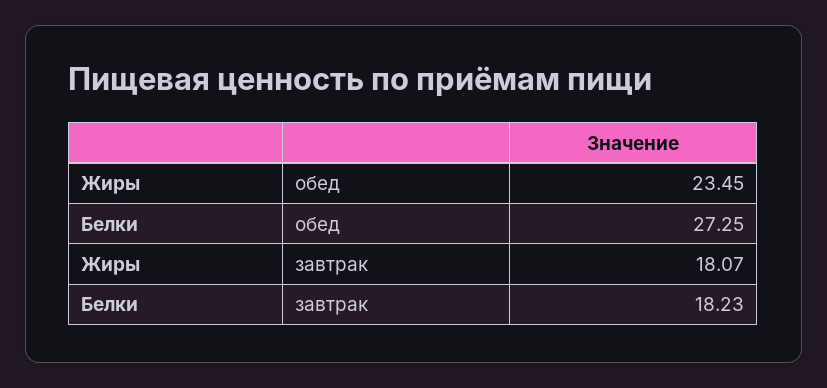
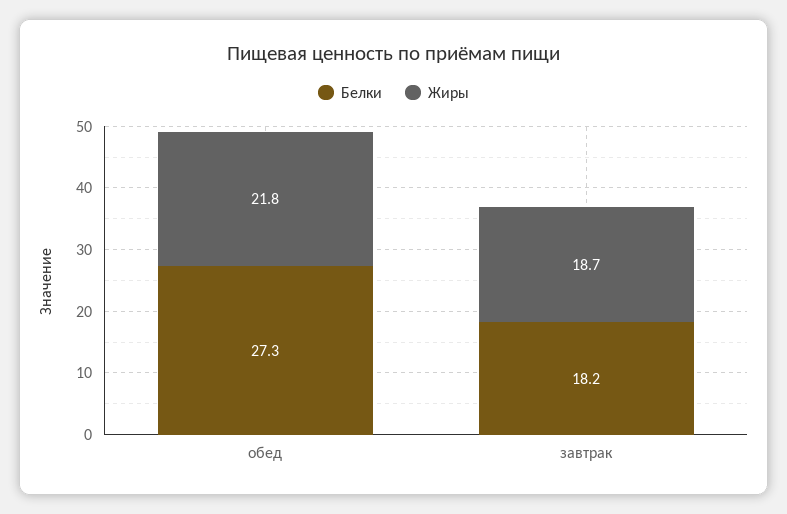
  {
    "Жиры": {
-     "обед": 23.45,
+     "обед": 21.8,
-     "завтрак": 18.07
+     "завтрак": 18.7
    },
    "Белки": {
      "обед": 27.25,
      "завтрак": 18.23
    }
  }

